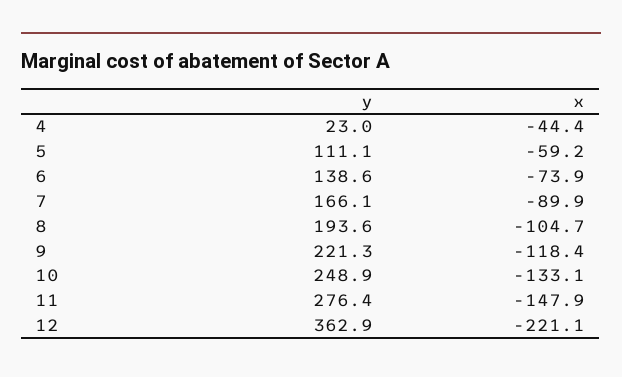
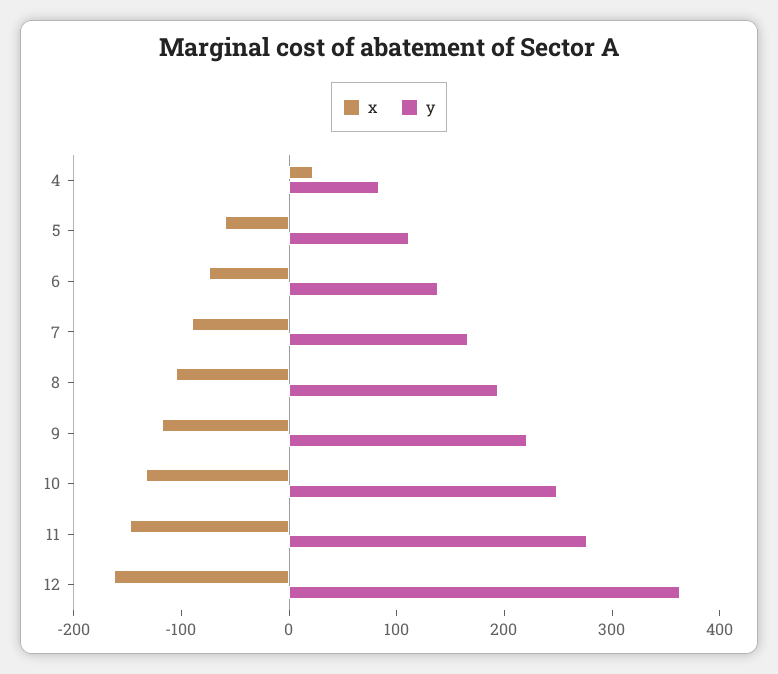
  {
    "y": {
-     "4": 23,
+     "4": 80,
      "5": 111.1,
      "6": 138.6,
      "7": 166.1,
      "8": 193.6,
      "9": 221.3,
      "10": 248.9,
      "11": 276.4,
      "12": 362.9
    },
    "x": {
-     "4": -44.4,
+     "4": 20,
      "5": -59.2,
      "6": -73.9,
      "7": -89.9,
      "8": -104.7,
      "9": -118.4,
      "10": -133.1,
      "11": -147.9,
-     "12": -221.1
+     "12": -160
    }
  }

